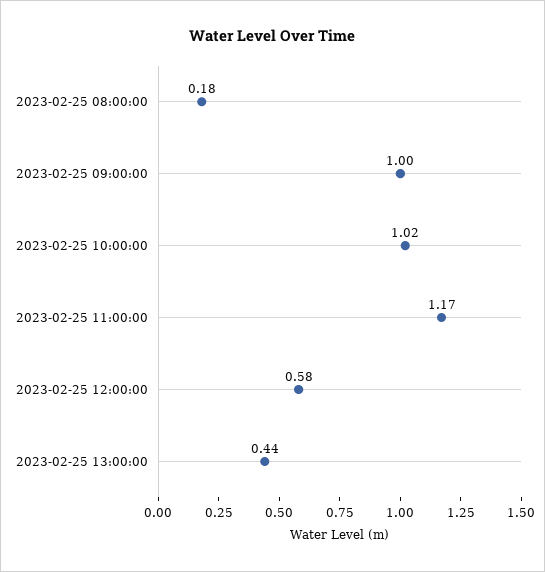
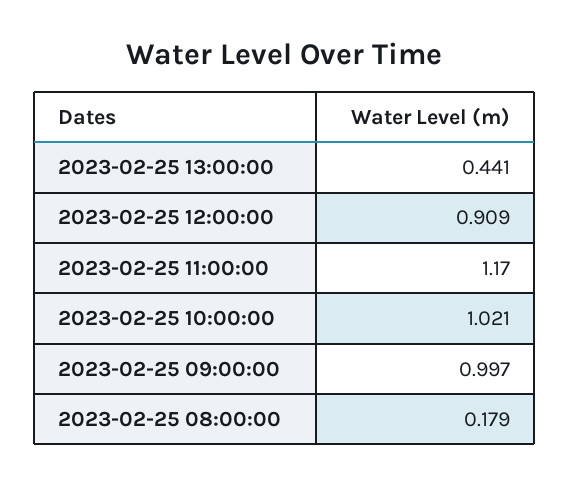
  {
    "2023-02-25 08:00:00": 0.179,
    "2023-02-25 09:00:00": 0.997,
    "2023-02-25 10:00:00": 1.021,
    "2023-02-25 11:00:00": 1.17,
-   "2023-02-25 12:00:00": 0.58,
+   "2023-02-25 12:00:00": 0.909,
    "2023-02-25 13:00:00": 0.441
  }

